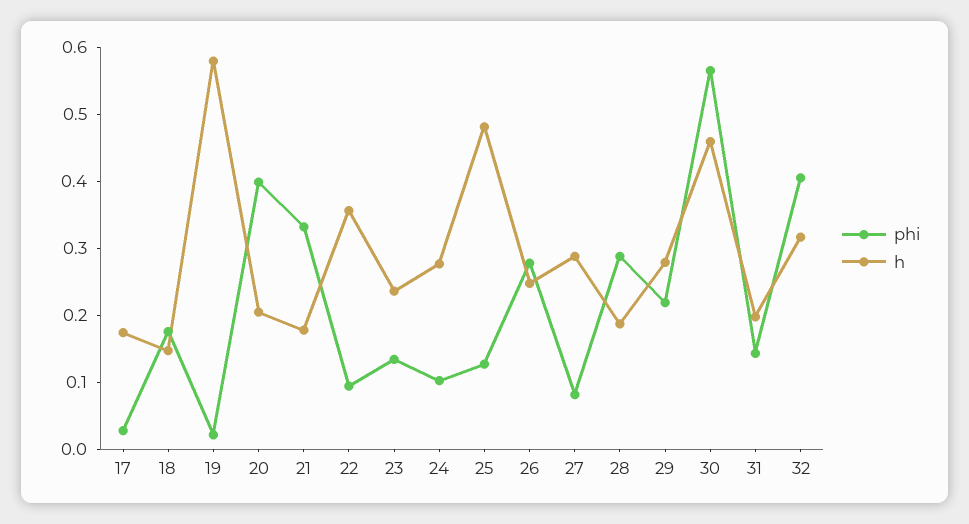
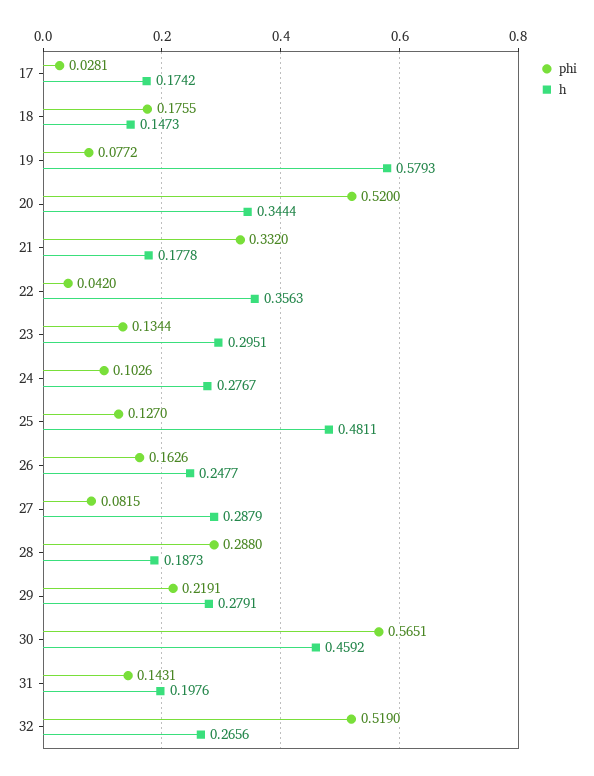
  {
    "phi": {
      "17": 0.0281,
      "18": 0.1755,
-     "19": 0.02,
+     "19": 0.0772,
-     "20": 0.4,
+     "20": 0.52,
      "21": 0.332,
-     "22": 0.1,
+     "22": 0.042,
      "23": 0.1344,
      "24": 0.1026,
      "25": 0.127,
-     "26": 0.28,
+     "26": 0.1626,
      "27": 0.0815,
      "28": 0.288,
      "29": 0.2191,
      "30": 0.5651,
      "31": 0.1431,
-     "32": 0.4
+     "32": 0.519
    },
    "h": {
      "17": 0.1742,
      "18": 0.1473,
      "19": 0.5793,
-     "20": 0.2,
+     "20": 0.3444,
      "21": 0.1778,
      "22": 0.3563,
-     "23": 0.24,
+     "23": 0.2951,
      "24": 0.2767,
      "25": 0.4811,
      "26": 0.2477,
      "27": 0.2879,
      "28": 0.1873,
      "29": 0.2791,
      "30": 0.4592,
      "31": 0.1976,
-     "32": 0.32
+     "32": 0.2656
    }
  }

